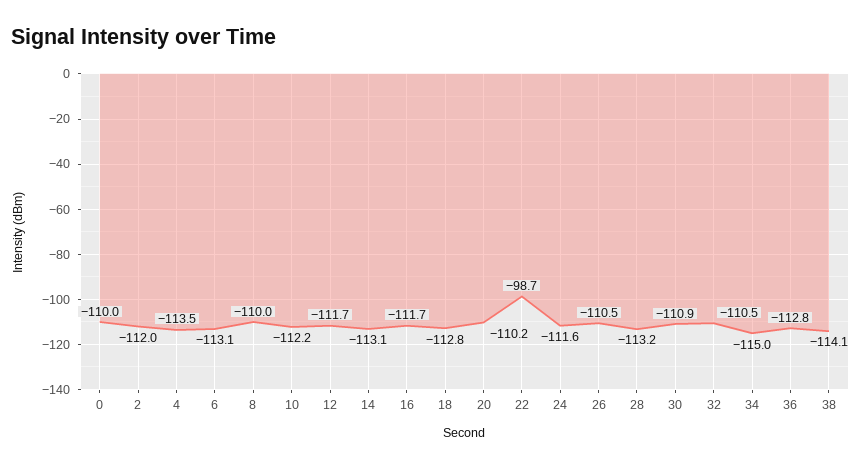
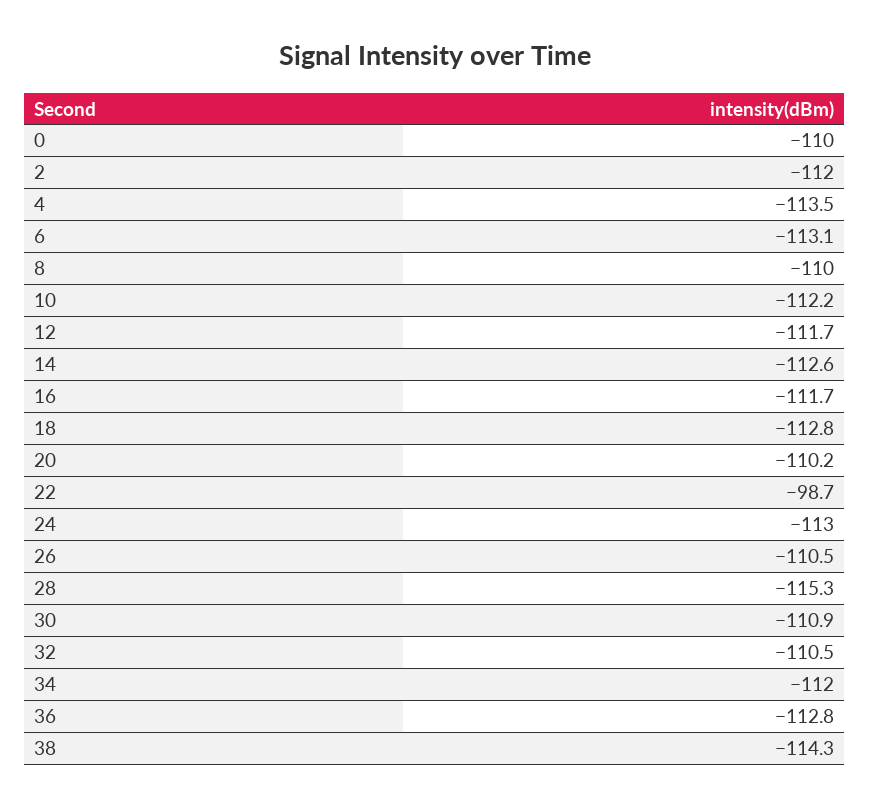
  {
    "0": -110,
    "2": -112,
    "4": -113.5,
    "6": -113.1,
    "8": -110,
    "10": -112.2,
    "12": -111.7,
-   "14": -113.1,
+   "14": -112.6,
    "16": -111.7,
    "18": -112.8,
    "20": -110.2,
    "22": -98.7,
-   "24": -111.6,
+   "24": -113,
    "26": -110.5,
-   "28": -113.2,
+   "28": -115.3,
    "30": -110.9,
    "32": -110.5,
-   "34": -115,
+   "34": -112,
    "36": -112.8,
-   "38": -114.1
+   "38": -114.3
  }

